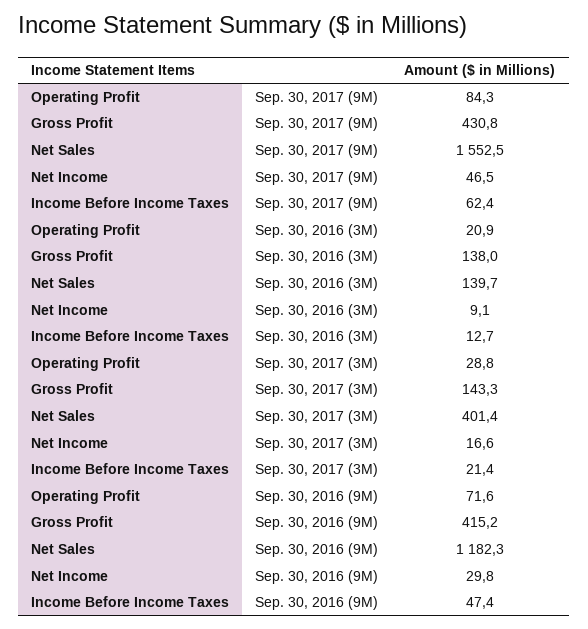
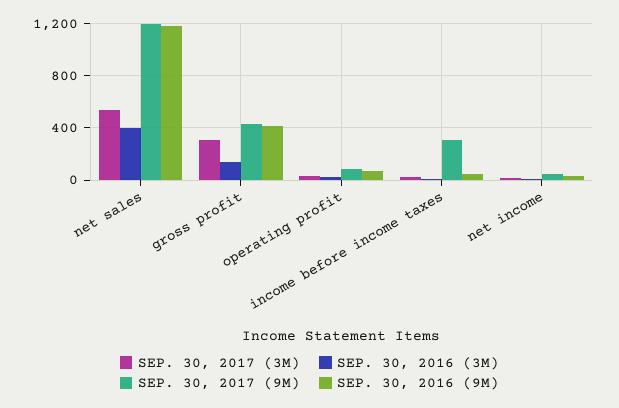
  {
    "Sep. 30, 2017 (9M)": {
      "Operating Profit": 84.3,
      "Gross Profit": 430.8,
-     "Net Sales": 1552.5,
+     "Net Sales": 1200,
      "Net Income": 46.5,
-     "Income Before Income Taxes": 62.4
+     "Income Before Income Taxes": 300
    },
    "Sep. 30, 2016 (3M)": {
      "Operating Profit": 20.9,
      "Gross Profit": 138,
-     "Net Sales": 139.7,
+     "Net Sales": 400,
      "Net Income": 9.1,
      "Income Before Income Taxes": 12.7
    },
    "Sep. 30, 2017 (3M)": {
      "Operating Profit": 28.8,
-     "Gross Profit": 143.3,
+     "Gross Profit": 300,
-     "Net Sales": 401.4,
+     "Net Sales": 550,
      "Net Income": 16.6,
      "Income Before Income Taxes": 21.4
    },
    "Sep. 30, 2016 (9M)": {
      "Operating Profit": 71.6,
      "Gross Profit": 415.2,
      "Net Sales": 1182.3,
      "Net Income": 29.8,
      "Income Before Income Taxes": 47.4
    }
  }

